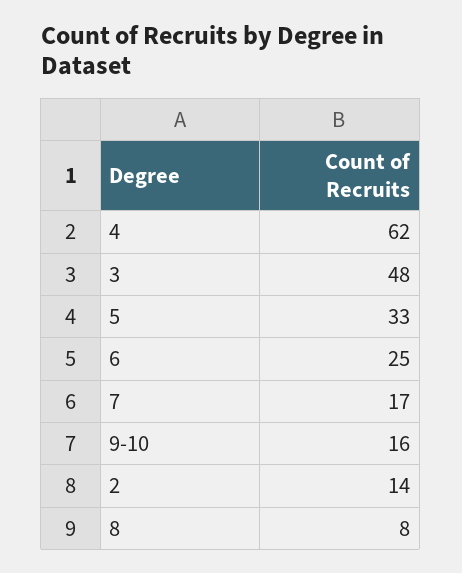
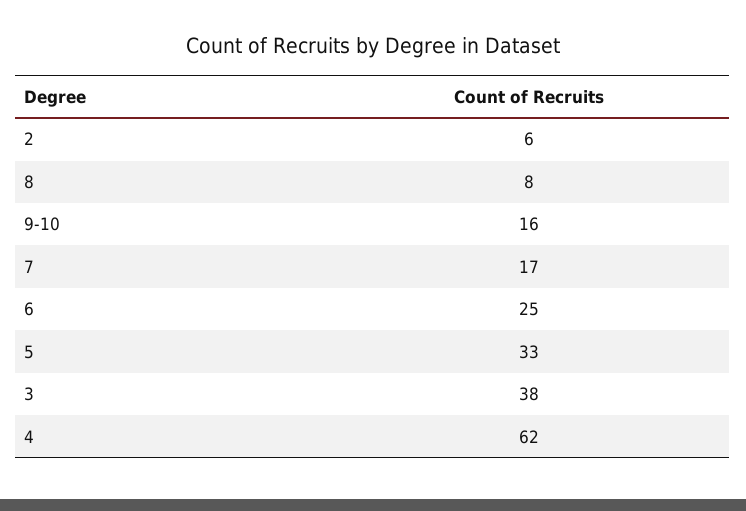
  {
    "4": 62,
-   "3": 48,
+   "3": 38,
    "5": 33,
    "6": 25,
    "7": 17,
    "9-10": 16,
-   "2": 14,
+   "2": 6,
    "8": 8
  }

